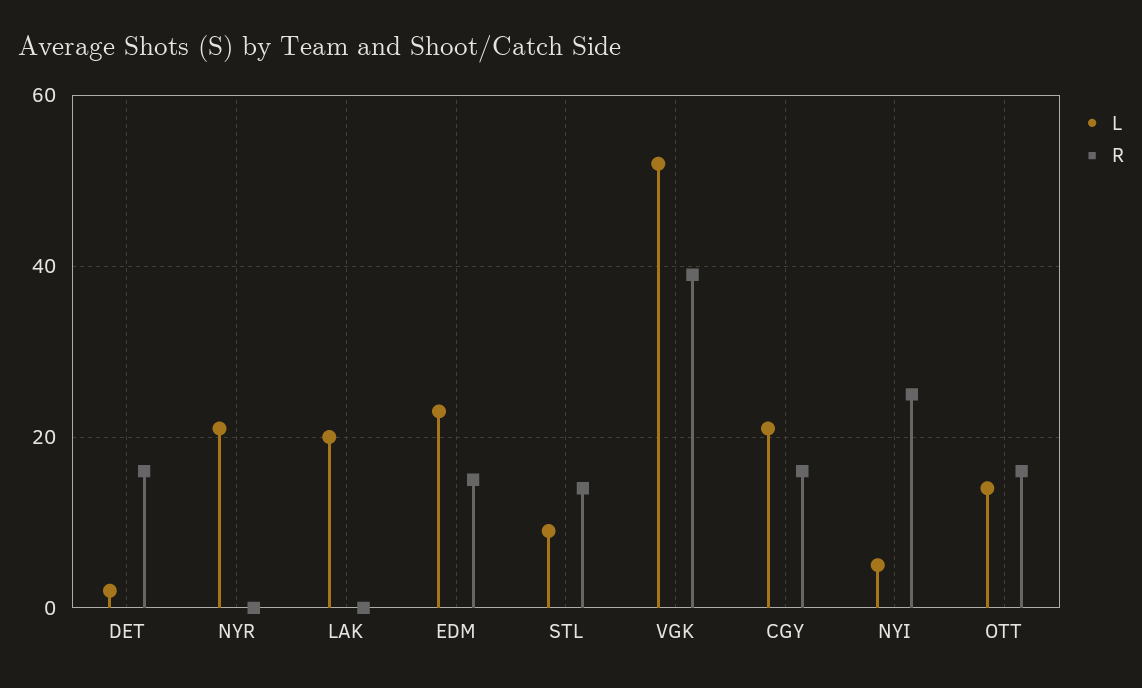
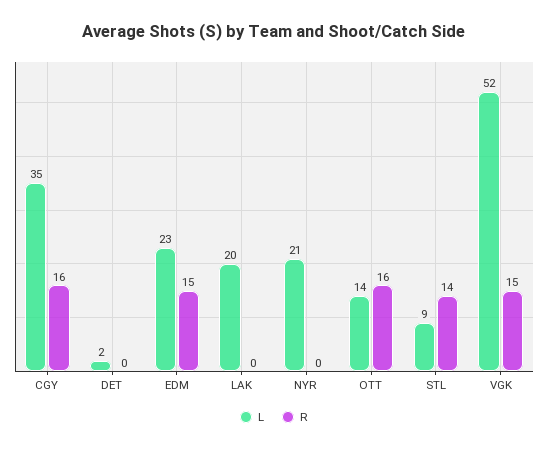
  {
    "L": {
      "DET": 2,
      "NYR": 21,
      "LAK": 20,
      "EDM": 23,
      "STL": 9,
      "VGK": 52,
-     "CGY": 20,
+     "CGY": 35,
-     "NYI": 5,
      "OTT": 14
    },
    "R": {
-     "DET": 15,
+     "DET": 0,
      "NYR": 0,
      "LAK": 0,
      "EDM": 15,
      "STL": 14,
-     "VGK": 40,
+     "VGK": 15,
      "CGY": 16,
-     "NYI": 25,
      "OTT": 16
    }
  }

